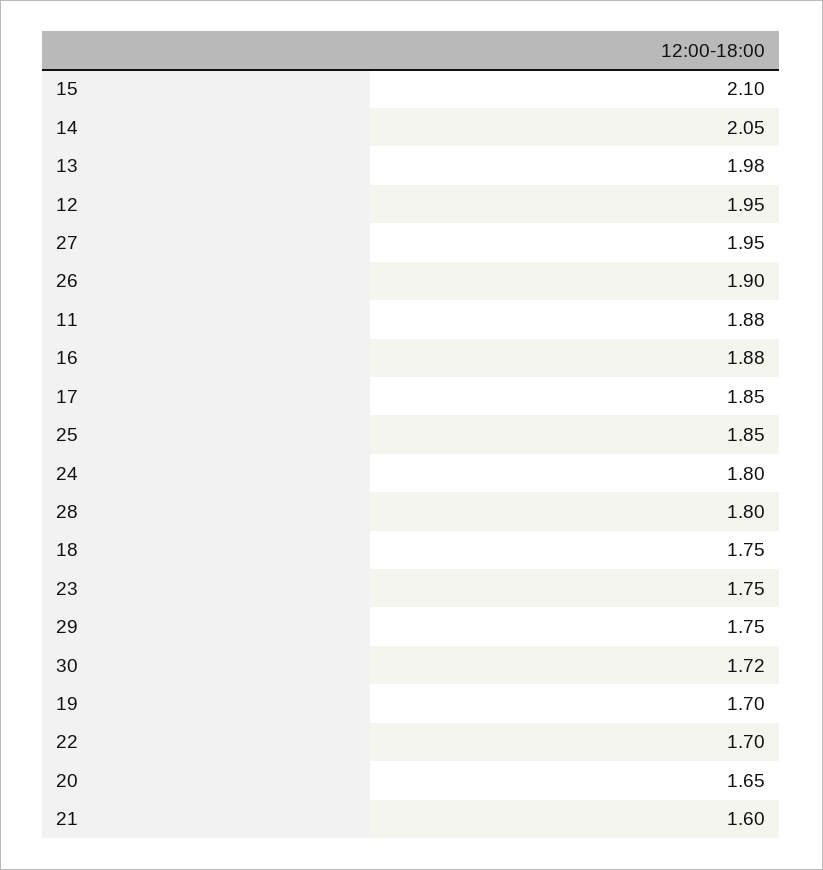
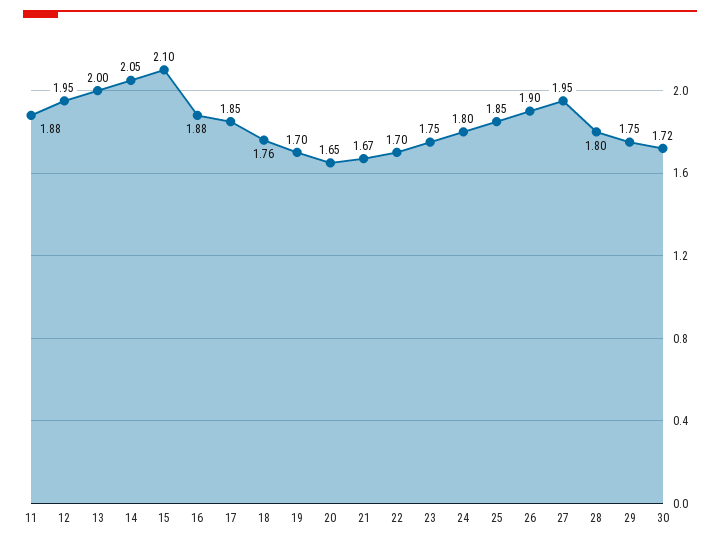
  {
    "15": 2.1,
    "14": 2.05,
-   "13": 1.98,
+   "13": 2,
    "12": 1.95,
    "27": 1.95,
    "26": 1.9,
    "11": 1.88,
    "16": 1.88,
    "17": 1.85,
    "25": 1.85,
    "24": 1.8,
    "28": 1.8,
-   "18": 1.75,
+   "18": 1.76,
    "23": 1.75,
    "29": 1.75,
    "30": 1.72,
    "19": 1.7,
    "22": 1.7,
    "20": 1.65,
-   "21": 1.6
+   "21": 1.67
  }

